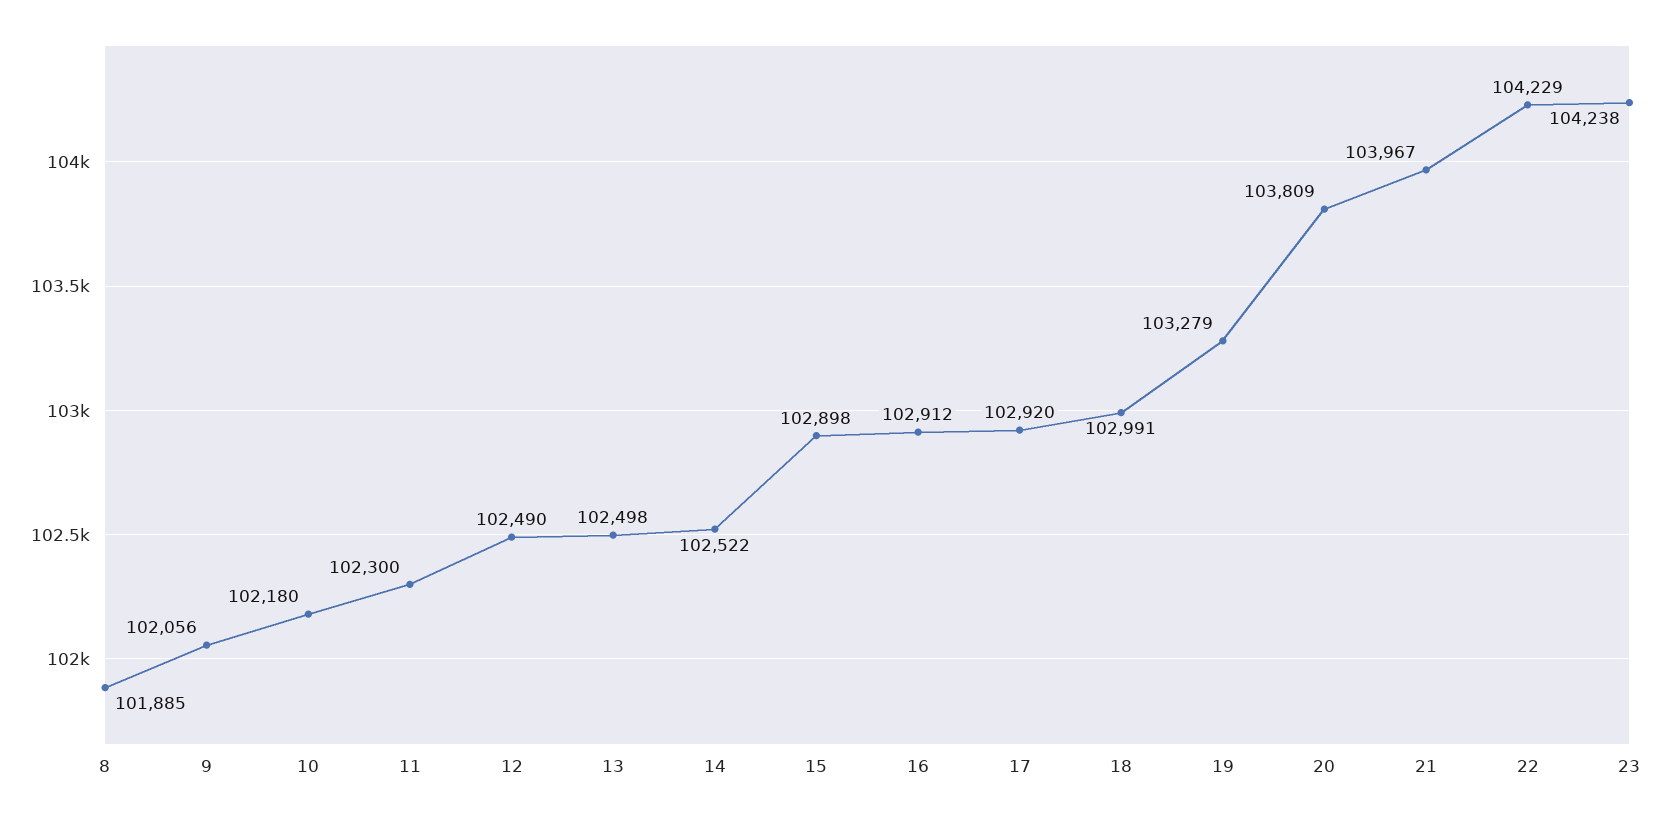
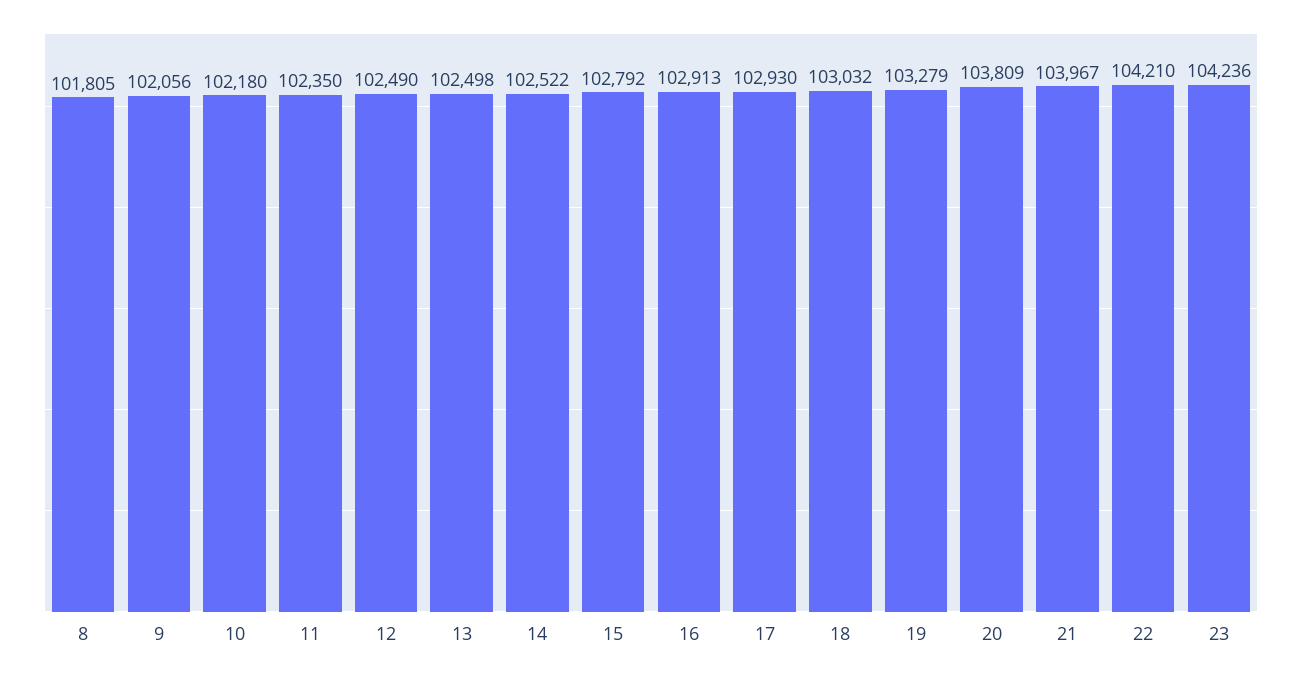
  {
-   "8": 101885,
+   "8": 101805,
    "9": 102056,
    "10": 102180,
-   "11": 102300,
+   "11": 102350,
    "12": 102490,
    "13": 102498,
    "14": 102522,
-   "15": 102898,
+   "15": 102792,
-   "16": 102912,
+   "16": 102913,
-   "17": 102920,
+   "17": 102930,
-   "18": 102991,
+   "18": 103032,
    "19": 103279,
    "20": 103809,
    "21": 103967,
-   "22": 104229,
+   "22": 104210,
-   "23": 104238
+   "23": 104236
  }

